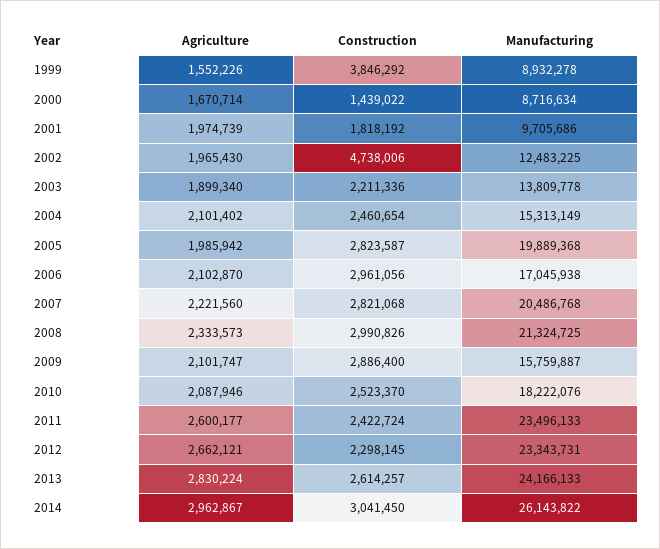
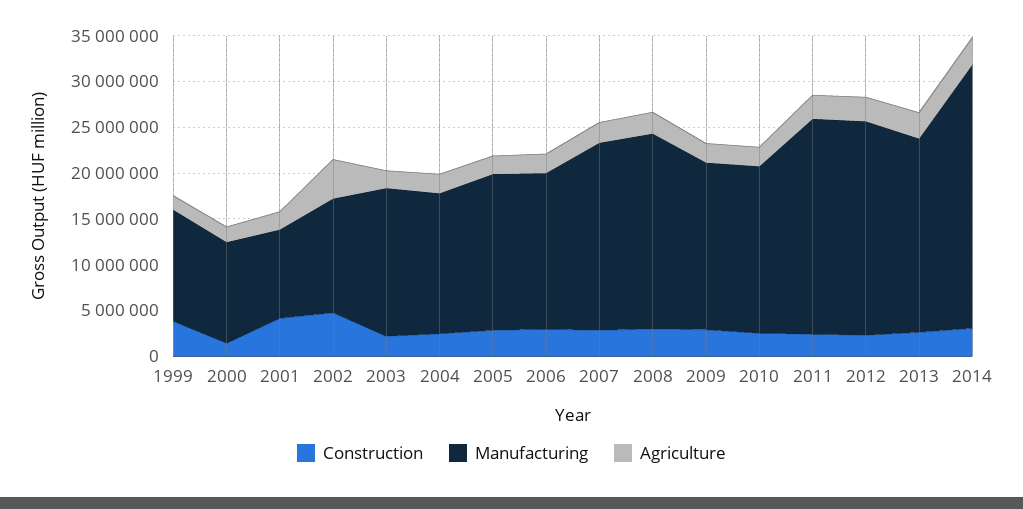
  {
    "Agriculture": {
      "1999": 1552226,
      "2000": 1670714,
      "2001": 1974739,
-     "2002": 1965430,
+     "2002": 4000000,
      "2003": 1899340,
      "2004": 2101402,
      "2005": 1985942,
      "2006": 2102870,
      "2007": 2221560,
      "2008": 2333573,
      "2009": 2101747,
      "2010": 2087946,
      "2011": 2600177,
      "2012": 2662121,
      "2013": 2830224,
      "2014": 2962867
    },
    "Construction": {
      "1999": 3846292,
      "2000": 1439022,
-     "2001": 1818192,
+     "2001": 4000000,
      "2002": 4738006,
      "2003": 2211336,
      "2004": 2460654,
      "2005": 2823587,
      "2006": 2961056,
      "2007": 2821068,
      "2008": 2990826,
      "2009": 2886400,
      "2010": 2523370,
      "2011": 2422724,
      "2012": 2298145,
      "2013": 2614257,
      "2014": 3041450
    },
    "Manufacturing": {
-     "1999": 8932278,
+     "1999": 12000000,
-     "2000": 8716634,
+     "2000": 11000000,
      "2001": 9705686,
      "2002": 12483225,
-     "2003": 13809778,
+     "2003": 16000000,
      "2004": 15313149,
-     "2005": 19889368,
+     "2005": 17000000,
      "2006": 17045938,
      "2007": 20486768,
      "2008": 21324725,
-     "2009": 15759887,
+     "2009": 18000000,
      "2010": 18222076,
      "2011": 23496133,
      "2012": 23343731,
-     "2013": 24166133,
+     "2013": 21000000,
-     "2014": 26143822
+     "2014": 29000000
    }
  }

